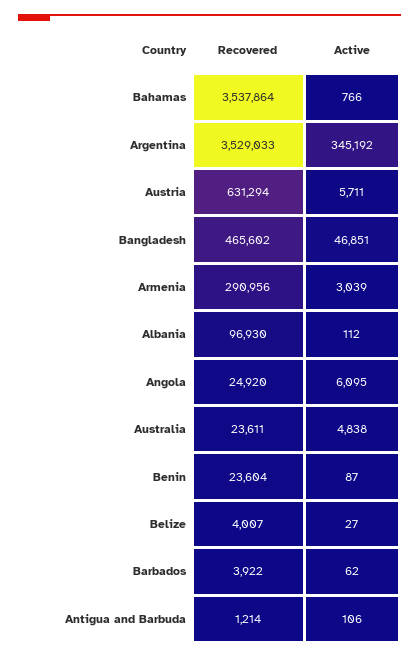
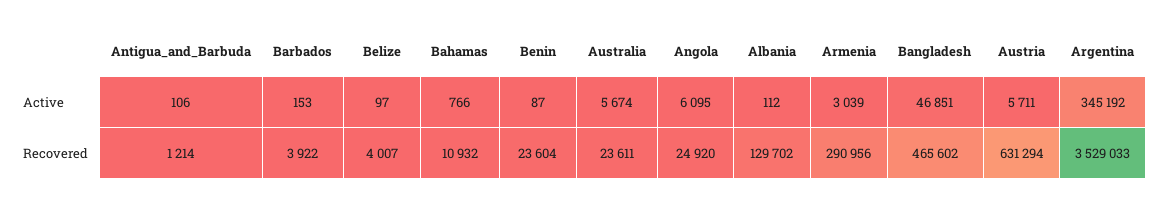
  {
    "Recovered": {
-     "Bahamas": 3537864,
+     "Bahamas": 10932,
      "Argentina": 3529033,
      "Austria": 631294,
      "Bangladesh": 465602,
      "Armenia": 290956,
-     "Albania": 96930,
+     "Albania": 129702,
      "Angola": 24920,
      "Australia": 23611,
      "Benin": 23604,
      "Belize": 4007,
      "Barbados": 3922,
      "Antigua and Barbuda": 1214
    },
    "Active": {
      "Bahamas": 766,
      "Argentina": 345192,
      "Austria": 5711,
      "Bangladesh": 46851,
      "Armenia": 3039,
      "Albania": 112,
      "Angola": 6095,
-     "Australia": 4838,
+     "Australia": 5674,
      "Benin": 87,
-     "Belize": 27,
+     "Belize": 97,
-     "Barbados": 62,
+     "Barbados": 153,
      "Antigua and Barbuda": 106
    }
  }

